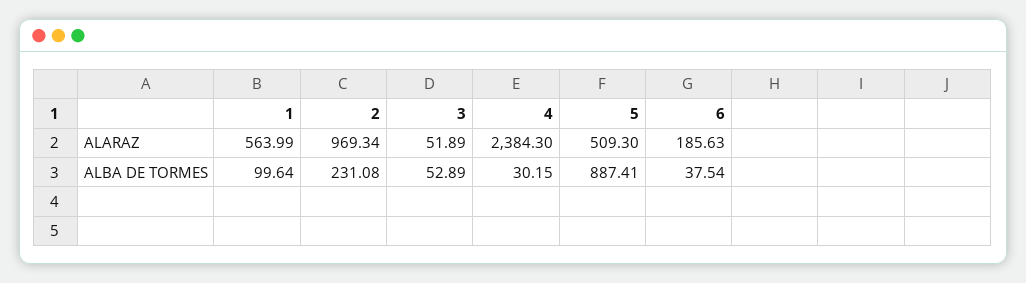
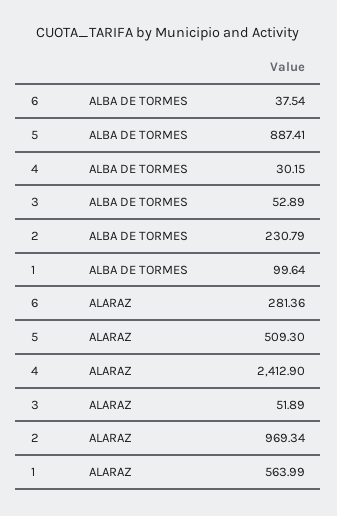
  {
    "1": {
      "ALARAZ": 563.99,
      "ALBA DE TORMES": 99.64
    },
    "2": {
      "ALARAZ": 969.34,
-     "ALBA DE TORMES": 231.08
+     "ALBA DE TORMES": 230.79
    },
    "3": {
      "ALARAZ": 51.89,
      "ALBA DE TORMES": 52.89
    },
    "4": {
-     "ALARAZ": 2384.3,
+     "ALARAZ": 2412.9,
      "ALBA DE TORMES": 30.15
    },
    "5": {
      "ALARAZ": 509.3,
      "ALBA DE TORMES": 887.41
    },
    "6": {
-     "ALARAZ": 185.63,
+     "ALARAZ": 281.36,
      "ALBA DE TORMES": 37.54
    }
  }

